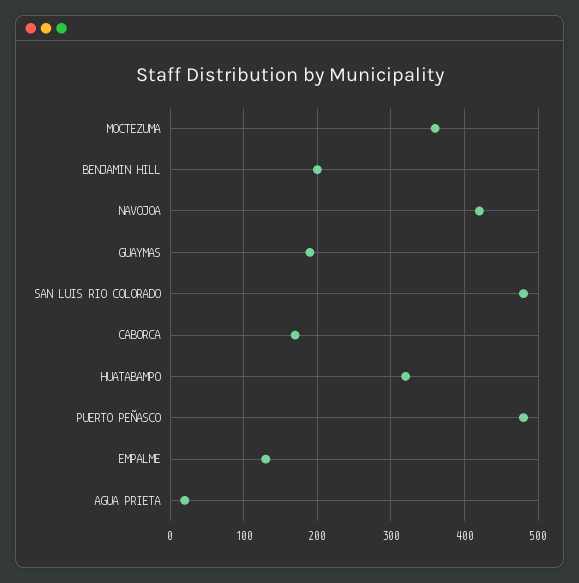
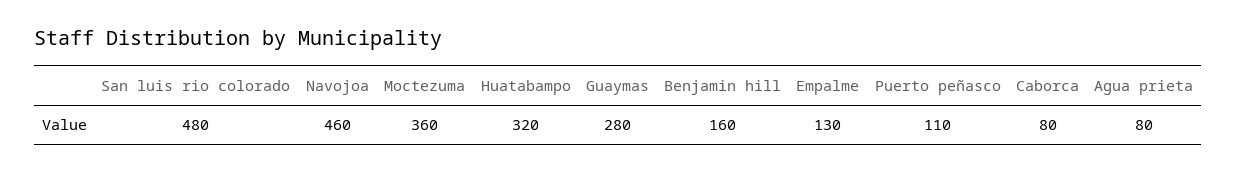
  {
    "MOCTEZUMA": 360,
-   "BENJAMIN HILL": 200,
+   "BENJAMIN HILL": 160,
-   "NAVOJOA": 420,
+   "NAVOJOA": 460,
-   "GUAYMAS": 190,
+   "GUAYMAS": 280,
    "SAN LUIS RIO COLORADO": 480,
-   "CABORCA": 170,
+   "CABORCA": 80,
    "HUATABAMPO": 320,
-   "PUERTO PEÑASCO": 480,
+   "PUERTO PEÑASCO": 110,
    "EMPALME": 130,
-   "AGUA PRIETA": 20
+   "AGUA PRIETA": 80
  }

